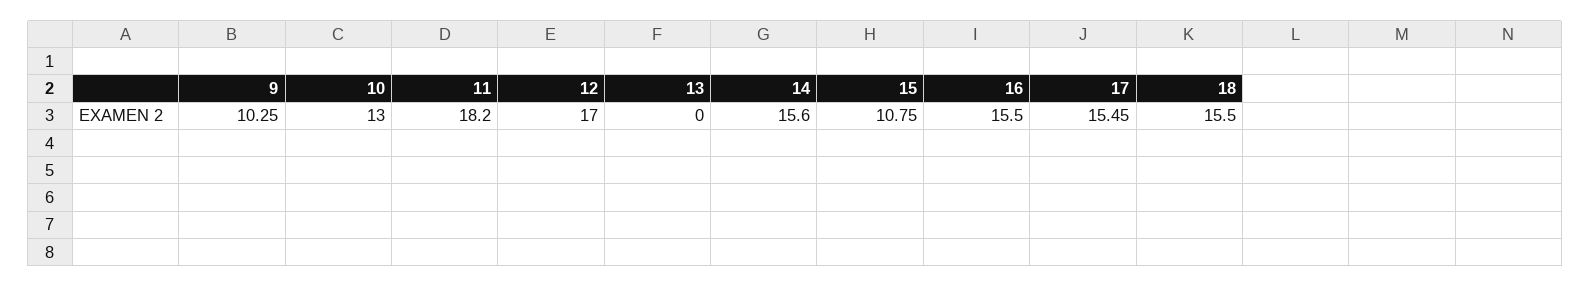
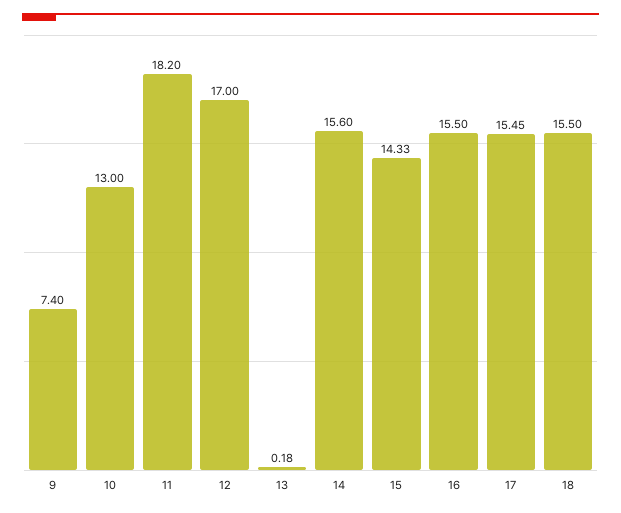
  {
-   "9": 10.25,
+   "9": 7.4,
    "10": 13,
    "11": 18.2,
    "12": 17,
-   "13": 0,
+   "13": 0.18,
    "14": 15.6,
-   "15": 10.75,
+   "15": 14.33,
    "16": 15.5,
    "17": 15.45,
    "18": 15.5
  }

